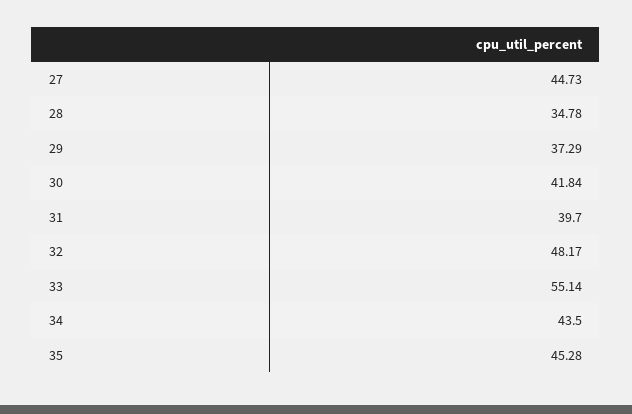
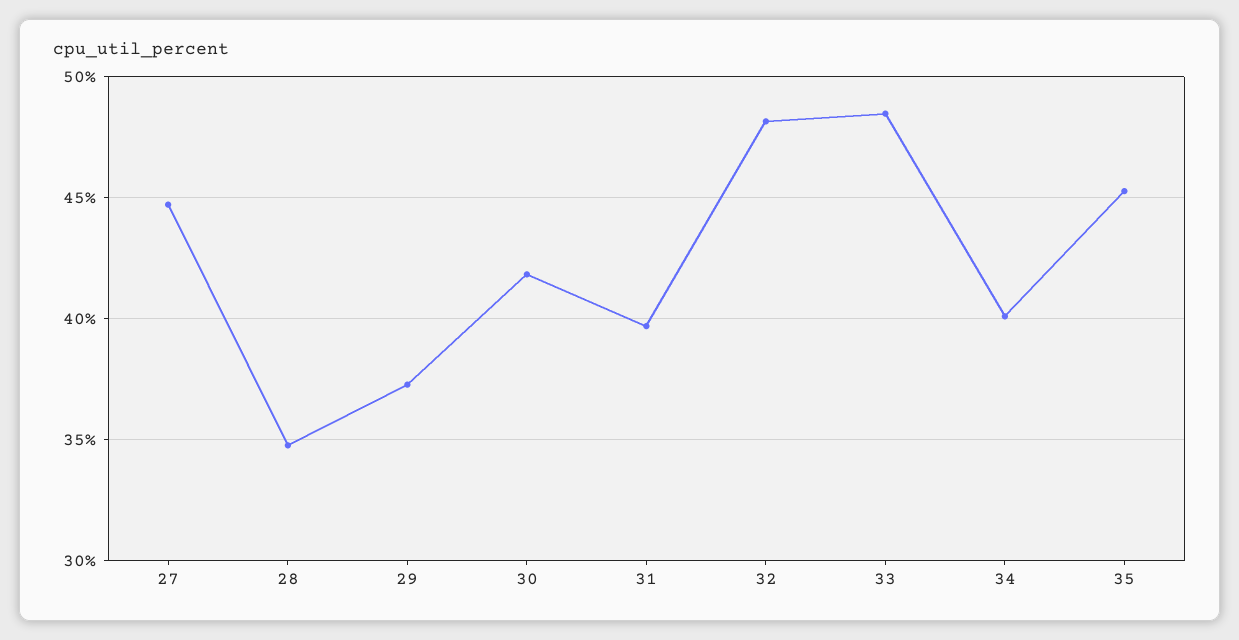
  {
    "27": 44.73,
    "28": 34.78,
    "29": 37.29,
    "30": 41.84,
    "31": 39.7,
    "32": 48.17,
-   "33": 55.14,
+   "33": 48.5,
-   "34": 43.5,
+   "34": 40,
    "35": 45.28
  }

